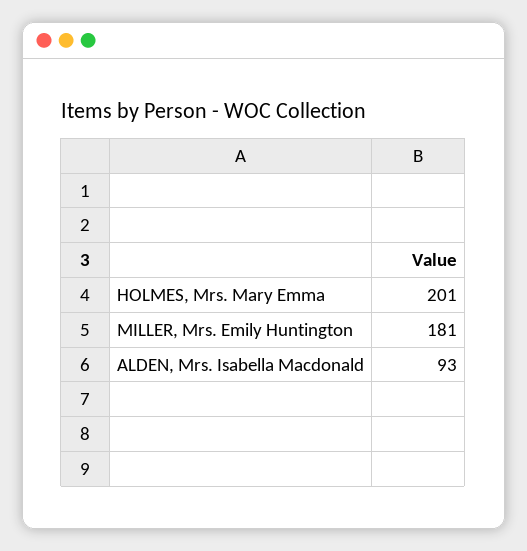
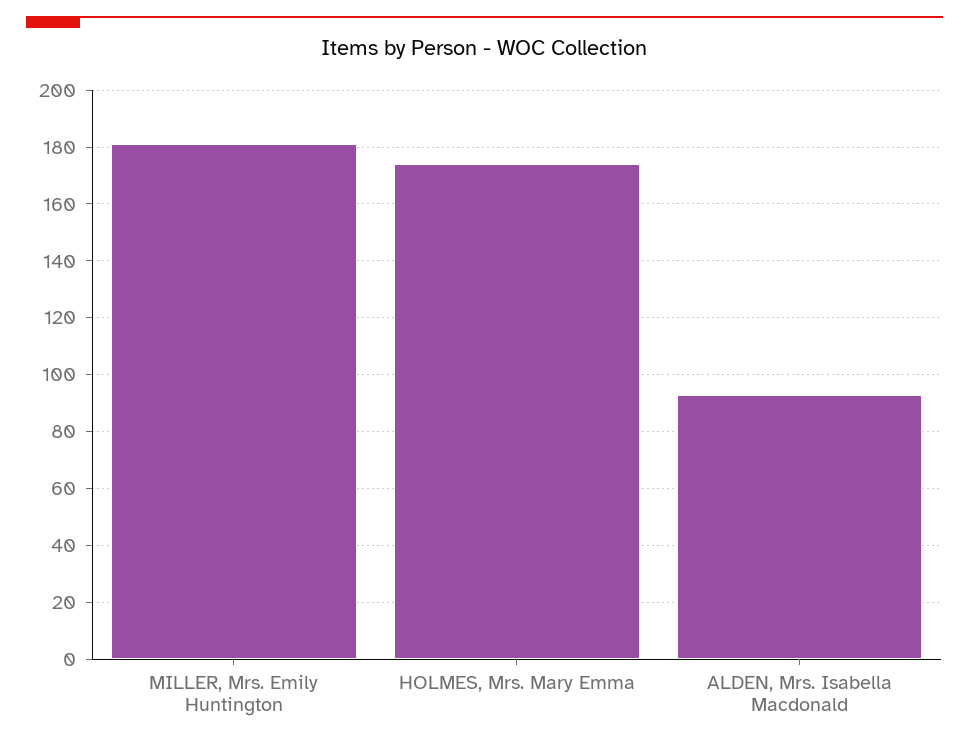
  {
-   "HOLMES, Mrs. Mary Emma": 201,
+   "HOLMES, Mrs. Mary Emma": 175,
    "MILLER, Mrs. Emily Huntington": 181,
    "ALDEN, Mrs. Isabella Macdonald": 93
  }

